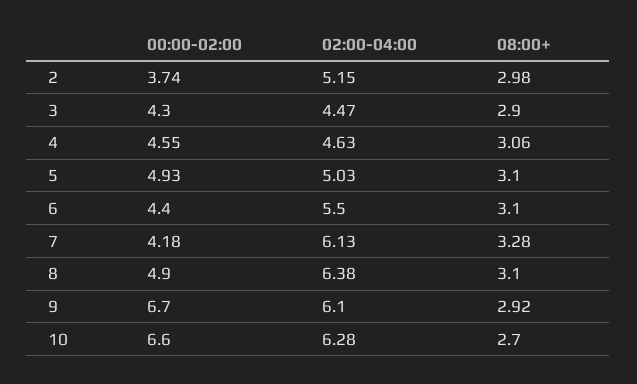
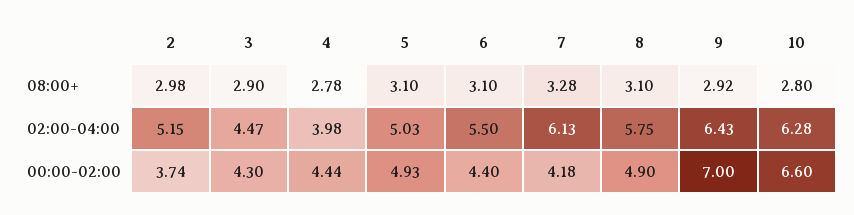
  {
    "00:00-02:00": {
      "2": 3.74,
      "3": 4.3,
-     "4": 4.55,
+     "4": 4.44,
      "5": 4.93,
      "6": 4.4,
      "7": 4.18,
      "8": 4.9,
-     "9": 6.7,
+     "9": 7,
      "10": 6.6
    },
    "02:00-04:00": {
      "2": 5.15,
      "3": 4.47,
-     "4": 4.63,
+     "4": 3.98,
      "5": 5.03,
      "6": 5.5,
      "7": 6.13,
-     "8": 6.38,
+     "8": 5.75,
-     "9": 6.1,
+     "9": 6.43,
      "10": 6.28
    },
    "08:00+": {
      "2": 2.98,
      "3": 2.9,
-     "4": 3.06,
+     "4": 2.78,
      "5": 3.1,
      "6": 3.1,
      "7": 3.28,
      "8": 3.1,
      "9": 2.92,
-     "10": 2.7
+     "10": 2.8
    }
  }

